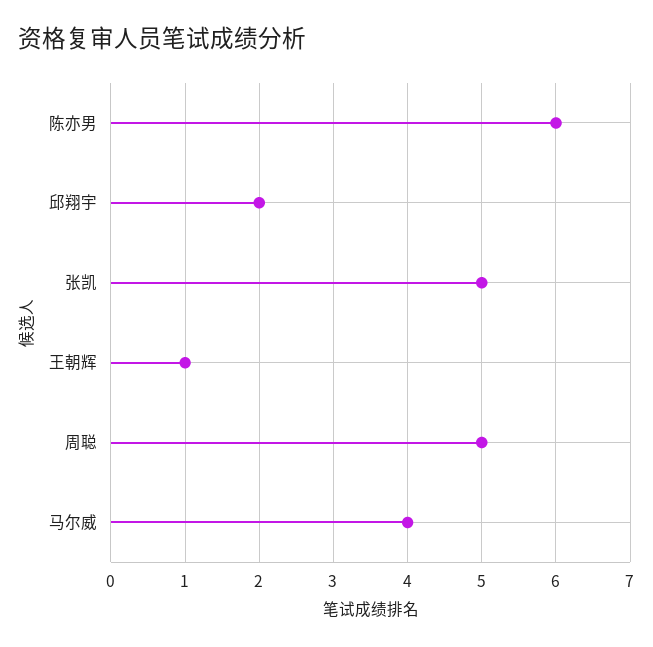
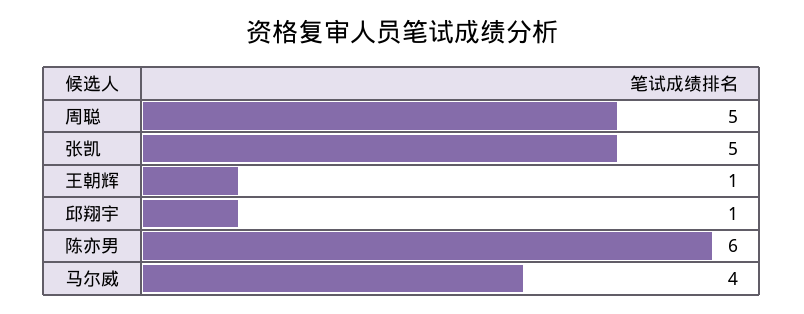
  {
    "陈亦男": 6,
-   "邱翔宇": 2,
+   "邱翔宇": 1,
    "张凯": 5,
    "王朝辉": 1,
    "周聪": 5,
    "马尔威": 4
  }

